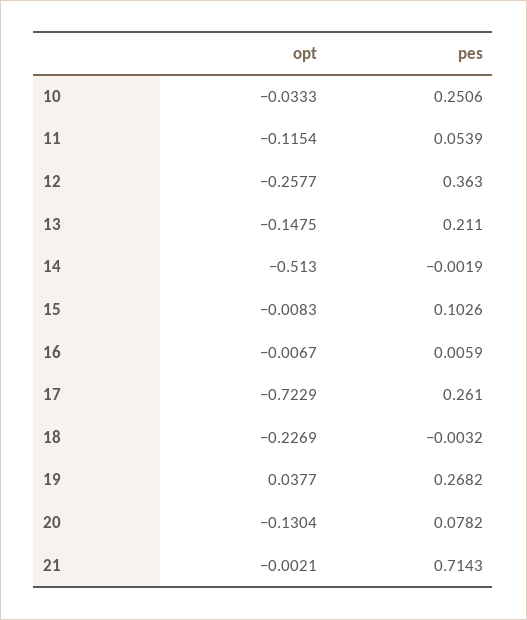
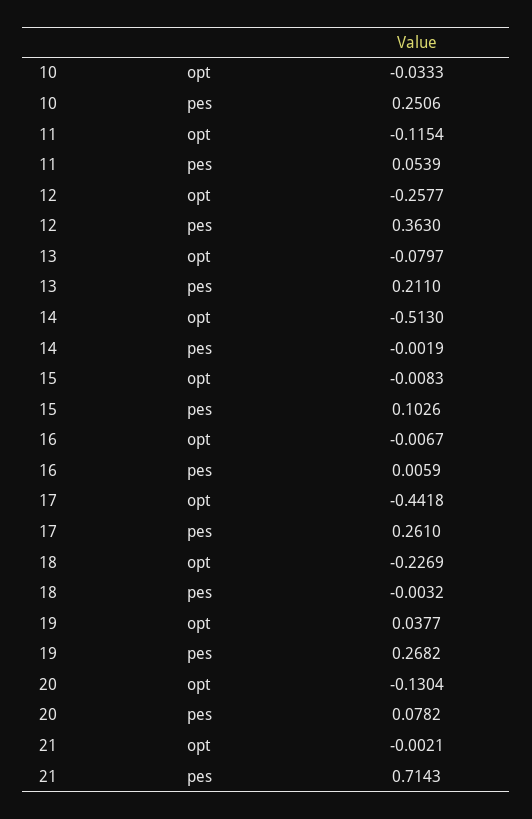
  {
    "opt": {
      "10": -0.0333,
      "11": -0.1154,
      "12": -0.2577,
-     "13": -0.1475,
+     "13": -0.0797,
      "14": -0.513,
      "15": -0.0083,
      "16": -0.0067,
-     "17": -0.7229,
+     "17": -0.4418,
      "18": -0.2269,
      "19": 0.0377,
      "20": -0.1304,
      "21": -0.0021
    },
    "pes": {
      "10": 0.2506,
      "11": 0.0539,
      "12": 0.363,
      "13": 0.211,
      "14": -0.0019,
      "15": 0.1026,
      "16": 0.0059,
      "17": 0.261,
      "18": -0.0032,
      "19": 0.2682,
      "20": 0.0782,
      "21": 0.7143
    }
  }

